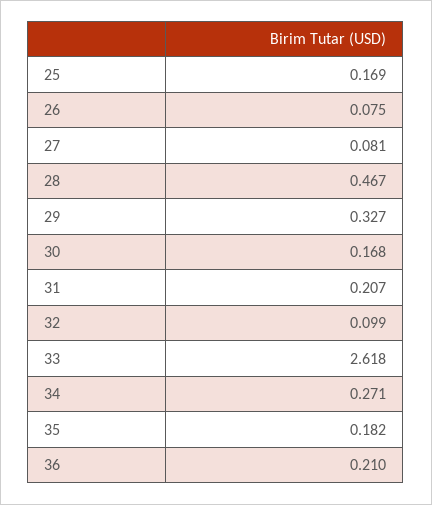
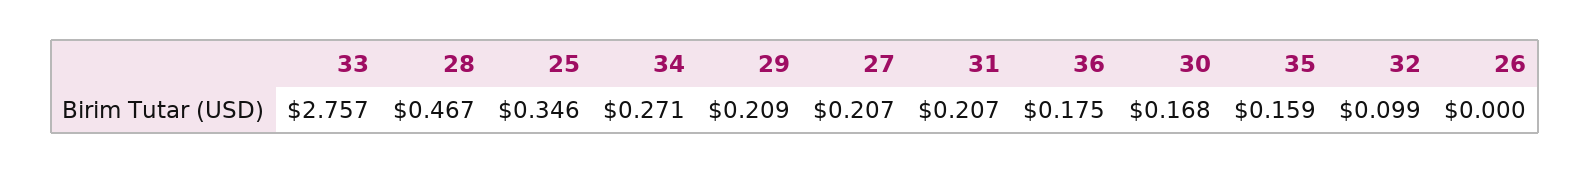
  {
-   "25": 0.169,
+   "25": 0.346,
-   "26": 0.075,
+   "26": 0,
-   "27": 0.081,
+   "27": 0.207,
    "28": 0.467,
-   "29": 0.327,
+   "29": 0.209,
    "30": 0.168,
    "31": 0.207,
    "32": 0.099,
-   "33": 2.618,
+   "33": 2.757,
    "34": 0.271,
-   "35": 0.182,
+   "35": 0.159,
-   "36": 0.21
+   "36": 0.175
  }

